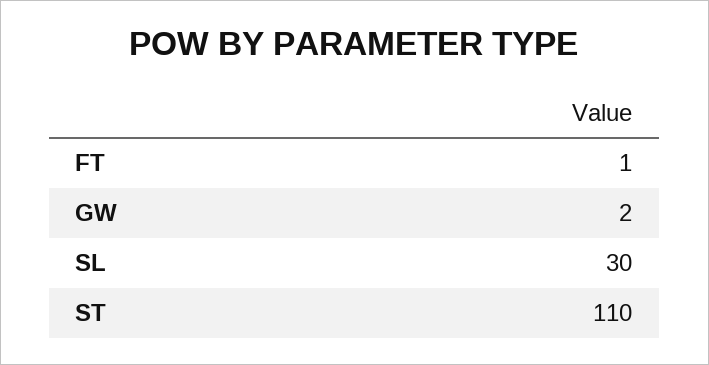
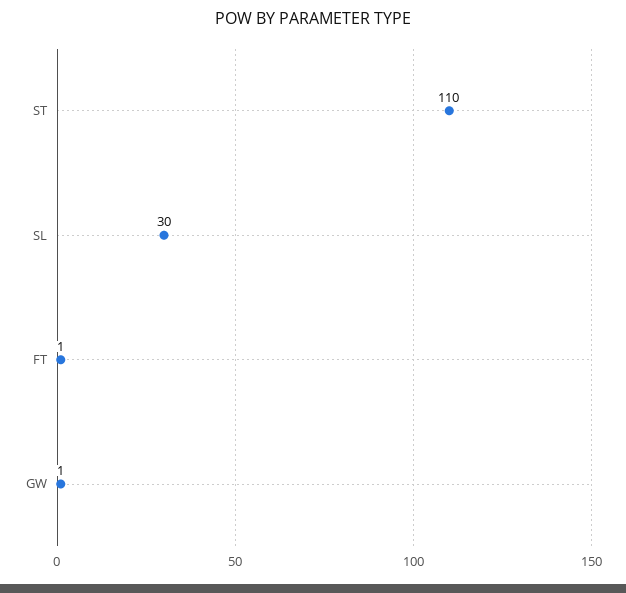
  {
    "FT": 1,
-   "GW": 2,
+   "GW": 1,
    "SL": 30,
    "ST": 110
  }

